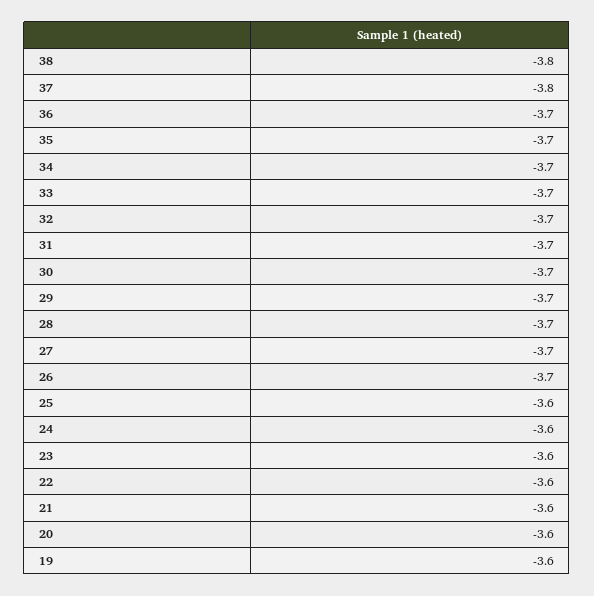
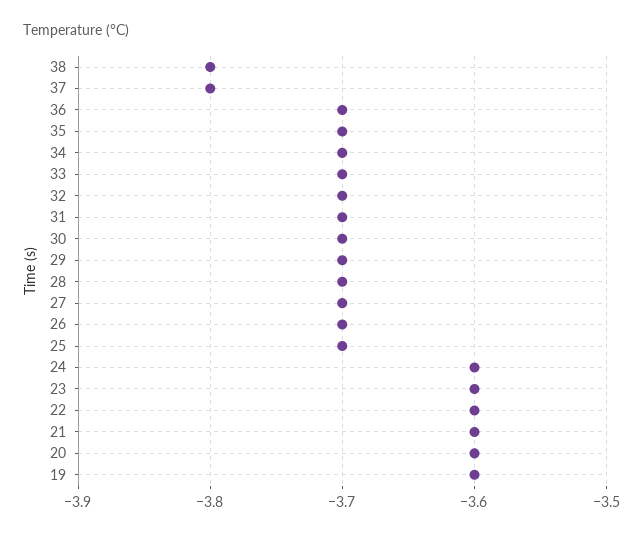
  {
    "38": -3.8,
    "37": -3.8,
    "36": -3.7,
    "35": -3.7,
    "34": -3.7,
    "33": -3.7,
    "32": -3.7,
    "31": -3.7,
    "30": -3.7,
    "29": -3.7,
    "28": -3.7,
    "27": -3.7,
    "26": -3.7,
-   "25": -3.6,
+   "25": -3.7,
    "24": -3.6,
    "23": -3.6,
    "22": -3.6,
    "21": -3.6,
    "20": -3.6,
    "19": -3.6
  }

